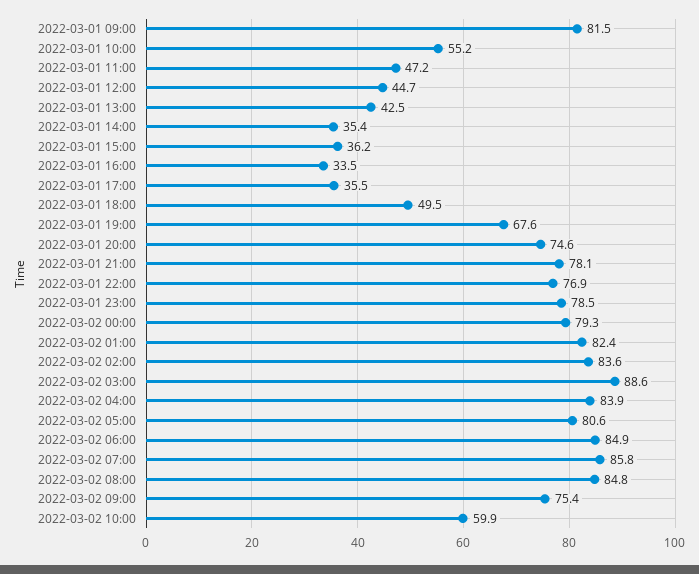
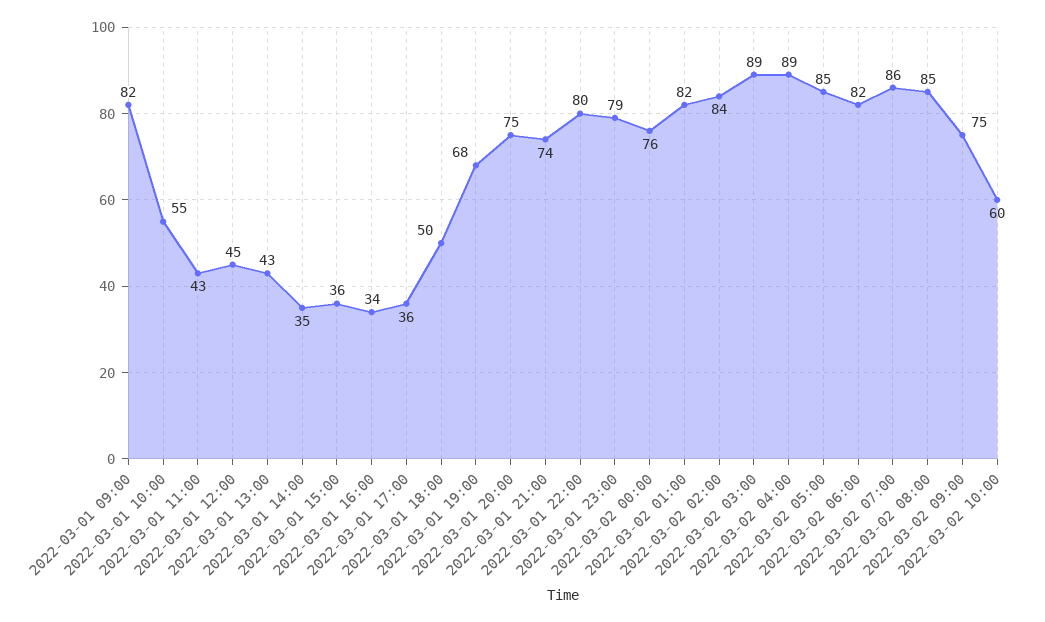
  {
    "2022-03-01 09:00": 81.5,
    "2022-03-01 10:00": 55.2,
-   "2022-03-01 11:00": 47.2,
+   "2022-03-01 11:00": 43,
    "2022-03-01 12:00": 44.7,
    "2022-03-01 13:00": 42.5,
    "2022-03-01 14:00": 35.4,
    "2022-03-01 15:00": 36.2,
    "2022-03-01 16:00": 33.5,
    "2022-03-01 17:00": 35.5,
    "2022-03-01 18:00": 49.5,
    "2022-03-01 19:00": 67.6,
    "2022-03-01 20:00": 74.6,
-   "2022-03-01 21:00": 78.1,
+   "2022-03-01 21:00": 74,
-   "2022-03-01 22:00": 76.9,
+   "2022-03-01 22:00": 80,
    "2022-03-01 23:00": 78.5,
-   "2022-03-02 00:00": 79.3,
+   "2022-03-02 00:00": 76,
    "2022-03-02 01:00": 82.4,
    "2022-03-02 02:00": 83.6,
    "2022-03-02 03:00": 88.6,
-   "2022-03-02 04:00": 83.9,
+   "2022-03-02 04:00": 89,
-   "2022-03-02 05:00": 80.6,
+   "2022-03-02 05:00": 85,
-   "2022-03-02 06:00": 84.9,
+   "2022-03-02 06:00": 82,
    "2022-03-02 07:00": 85.8,
    "2022-03-02 08:00": 84.8,
    "2022-03-02 09:00": 75.4,
    "2022-03-02 10:00": 59.9
  }

